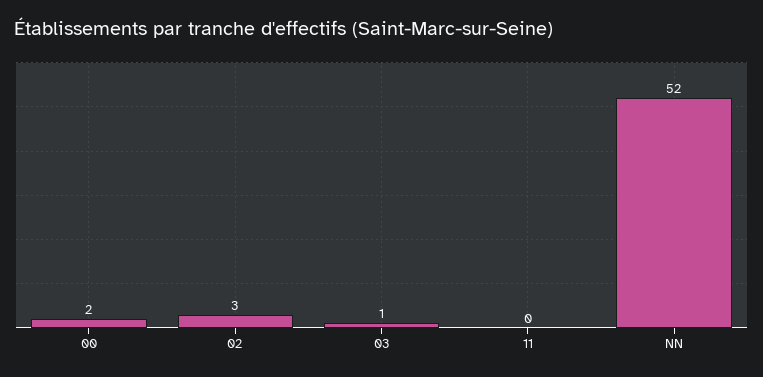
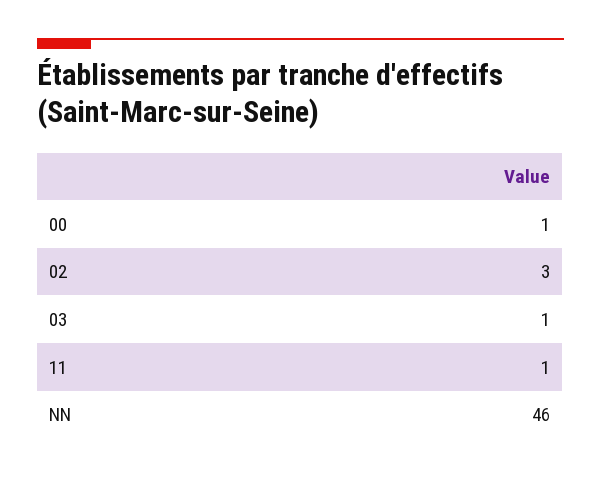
  {
-   "00": 2,
+   "00": 1,
    "02": 3,
    "03": 1,
-   "11": 0,
+   "11": 1,
-   "NN": 52
+   "NN": 46
  }

